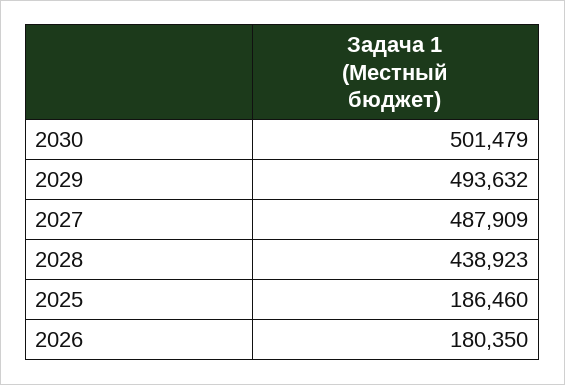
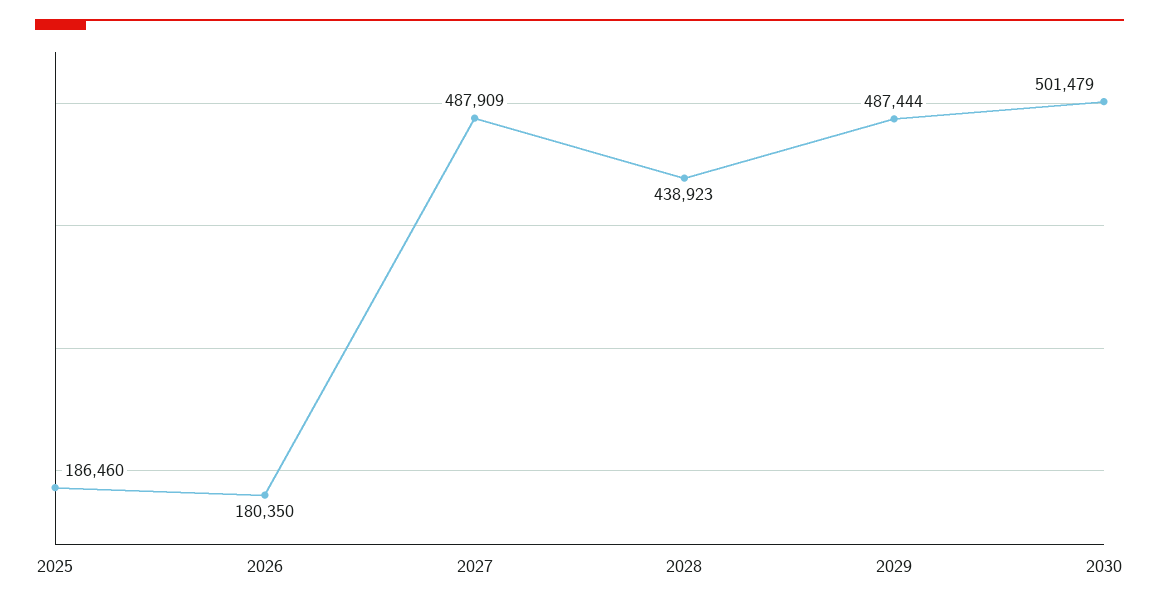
  {
    "2030": 501479,
-   "2029": 493632,
+   "2029": 487444,
    "2027": 487909,
    "2028": 438923,
    "2025": 186460,
    "2026": 180350
  }

